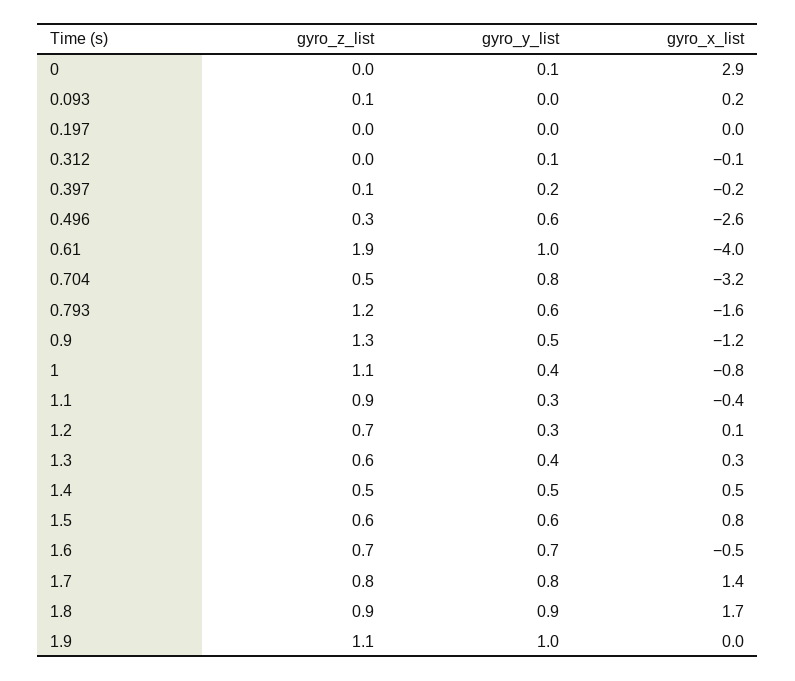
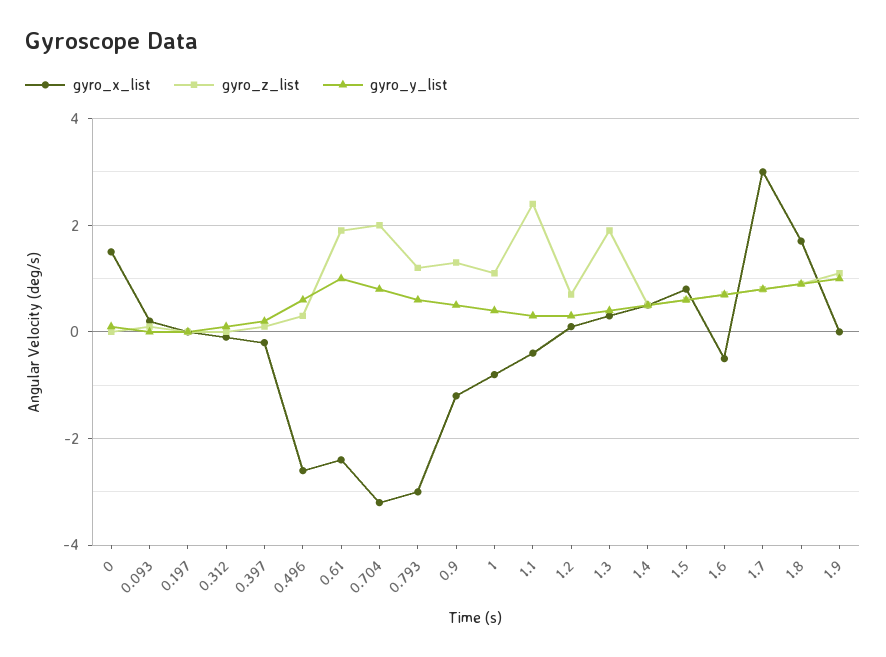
  {
    "gyro_z_list": {
      "0": 0,
      "0.093": 0.1,
      "0.197": 0,
      "0.312": 0,
      "0.397": 0.1,
      "0.496": 0.3,
      "0.61": 1.9,
-     "0.704": 0.5,
+     "0.704": 2,
      "0.793": 1.2,
      "0.9": 1.3,
      "1": 1.1,
-     "1.1": 0.9,
+     "1.1": 2.5,
      "1.2": 0.7,
-     "1.3": 0.6,
+     "1.3": 2,
      "1.4": 0.5,
      "1.5": 0.6,
      "1.6": 0.7,
      "1.7": 0.8,
      "1.8": 0.9,
      "1.9": 1.1
    },
    "gyro_y_list": {
      "0": 0.1,
      "0.093": 0,
      "0.197": 0,
      "0.312": 0.1,
      "0.397": 0.2,
      "0.496": 0.6,
      "0.61": 1,
      "0.704": 0.8,
      "0.793": 0.6,
      "0.9": 0.5,
      "1": 0.4,
      "1.1": 0.3,
      "1.2": 0.3,
      "1.3": 0.4,
      "1.4": 0.5,
      "1.5": 0.6,
      "1.6": 0.7,
      "1.7": 0.8,
      "1.8": 0.9,
      "1.9": 1
    },
    "gyro_x_list": {
-     "0": 2.9,
+     "0": 1.5,
      "0.093": 0.2,
      "0.197": 0,
      "0.312": -0.1,
      "0.397": -0.2,
      "0.496": -2.6,
-     "0.61": -4,
+     "0.61": -2.5,
      "0.704": -3.2,
-     "0.793": -1.6,
+     "0.793": -3,
      "0.9": -1.2,
      "1": -0.8,
      "1.1": -0.4,
      "1.2": 0.1,
      "1.3": 0.3,
      "1.4": 0.5,
      "1.5": 0.8,
      "1.6": -0.5,
-     "1.7": 1.4,
+     "1.7": 3,
      "1.8": 1.7,
      "1.9": 0
    }
  }

